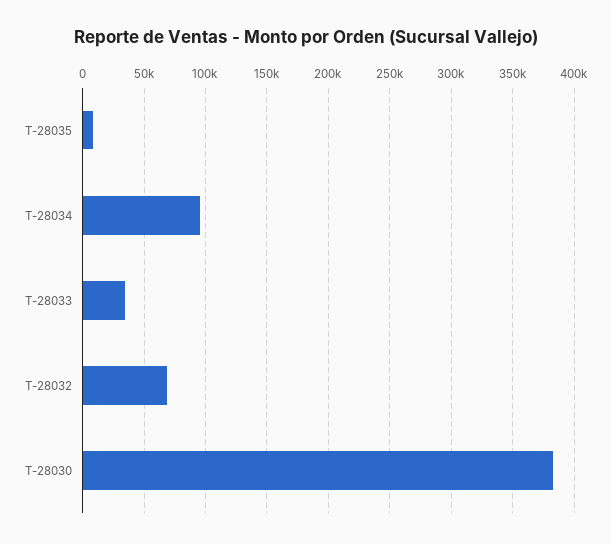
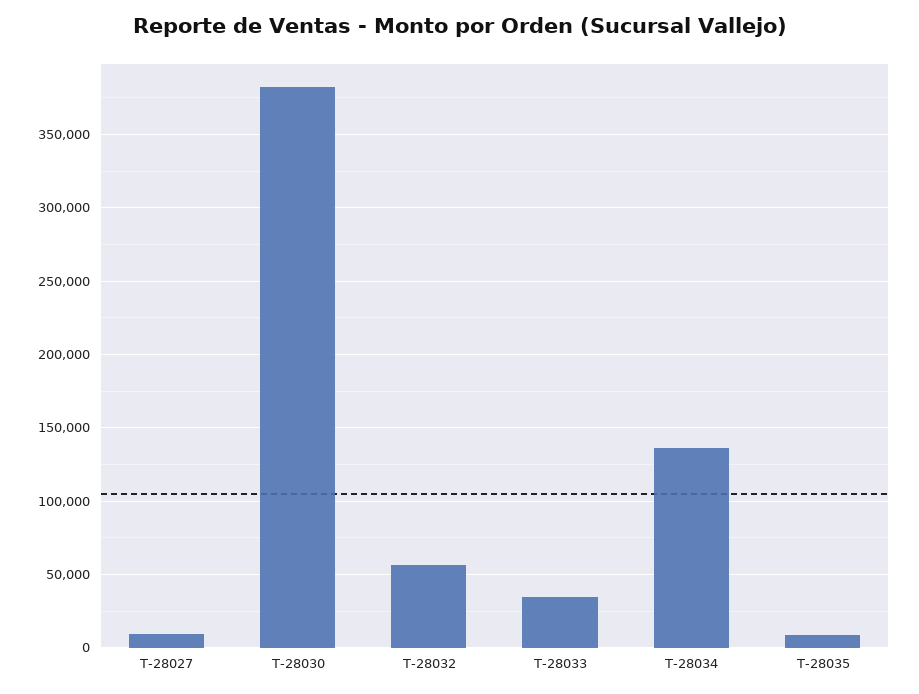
  {
    "T-28035": 10000,
-   "T-28034": 95000,
+   "T-28034": 135000,
    "T-28033": 35000,
-   "T-28032": 70000,
+   "T-28032": 55000,
-   "T-28030": 385000
+   "T-28030": 385000,
+   "T-28027": 10000
  }

